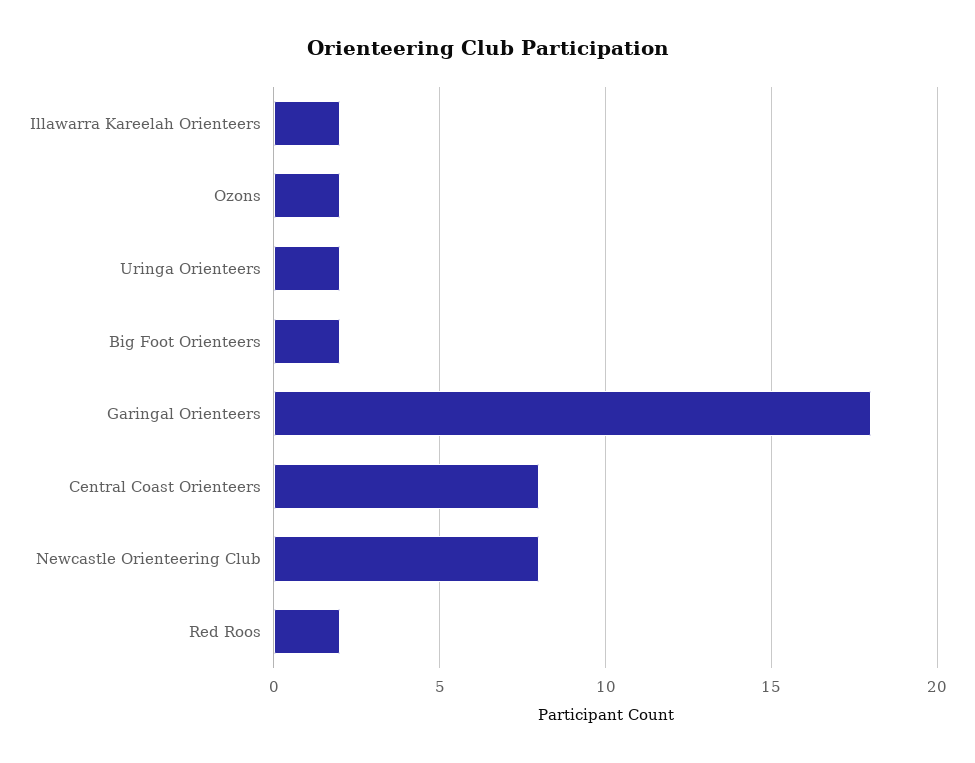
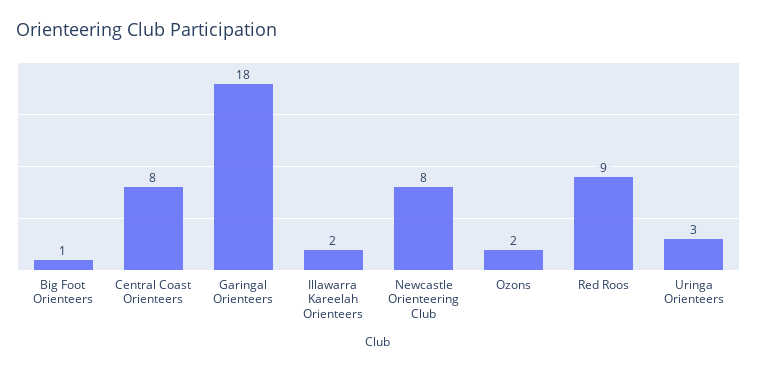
  {
    "Illawarra Kareelah Orienteers": 2,
    "Ozons": 2,
-   "Uringa Orienteers": 2,
+   "Uringa Orienteers": 3,
-   "Big Foot Orienteers": 2,
+   "Big Foot Orienteers": 1,
    "Garingal Orienteers": 18,
    "Central Coast Orienteers": 8,
    "Newcastle Orienteering Club": 8,
-   "Red Roos": 2
+   "Red Roos": 9
  }

